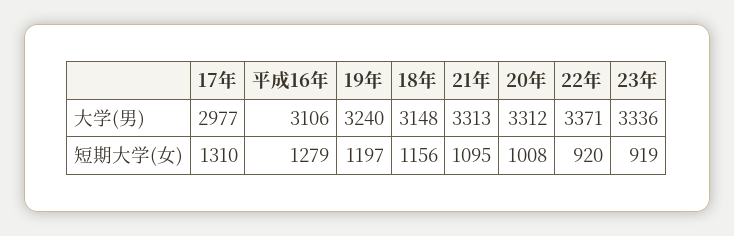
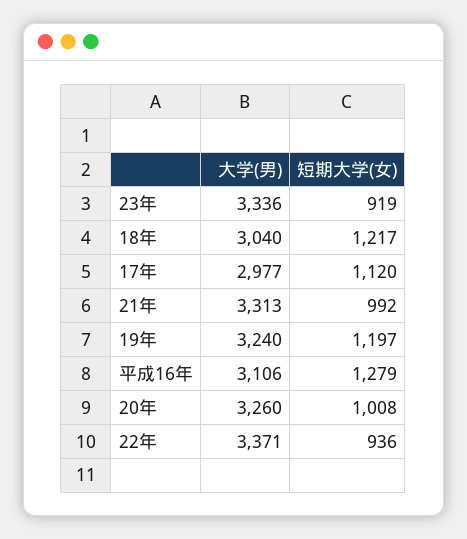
  {
    "17年": {
      "大学(男)": 2977,
-     "短期大学(女)": 1310
+     "短期大学(女)": 1120
    },
    "平成16年": {
      "大学(男)": 3106,
      "短期大学(女)": 1279
    },
    "19年": {
      "大学(男)": 3240,
      "短期大学(女)": 1197
    },
    "18年": {
-     "大学(男)": 3148,
+     "大学(男)": 3040,
-     "短期大学(女)": 1156
+     "短期大学(女)": 1217
    },
    "21年": {
      "大学(男)": 3313,
-     "短期大学(女)": 1095
+     "短期大学(女)": 992
    },
    "20年": {
-     "大学(男)": 3312,
+     "大学(男)": 3260,
      "短期大学(女)": 1008
    },
    "22年": {
      "大学(男)": 3371,
-     "短期大学(女)": 920
+     "短期大学(女)": 936
    },
    "23年": {
      "大学(男)": 3336,
      "短期大学(女)": 919
    }
  }

